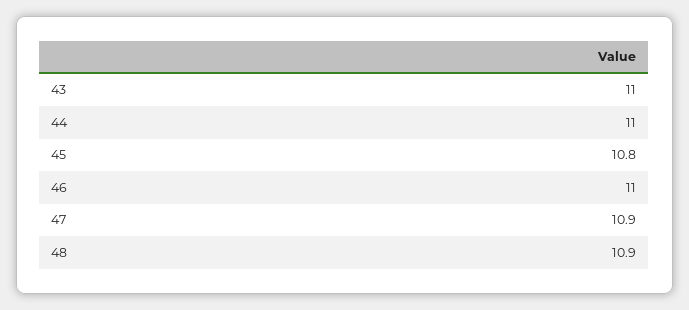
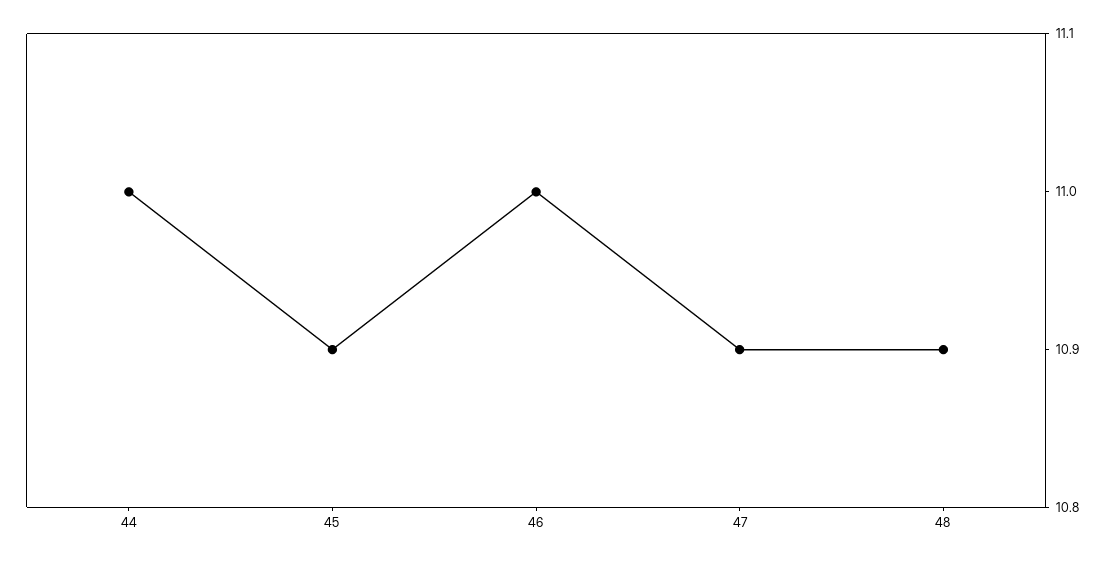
  {
-   "43": 11,
    "44": 11,
-   "45": 10.8,
+   "45": 10.9,
    "46": 11,
    "47": 10.9,
    "48": 10.9
  }

